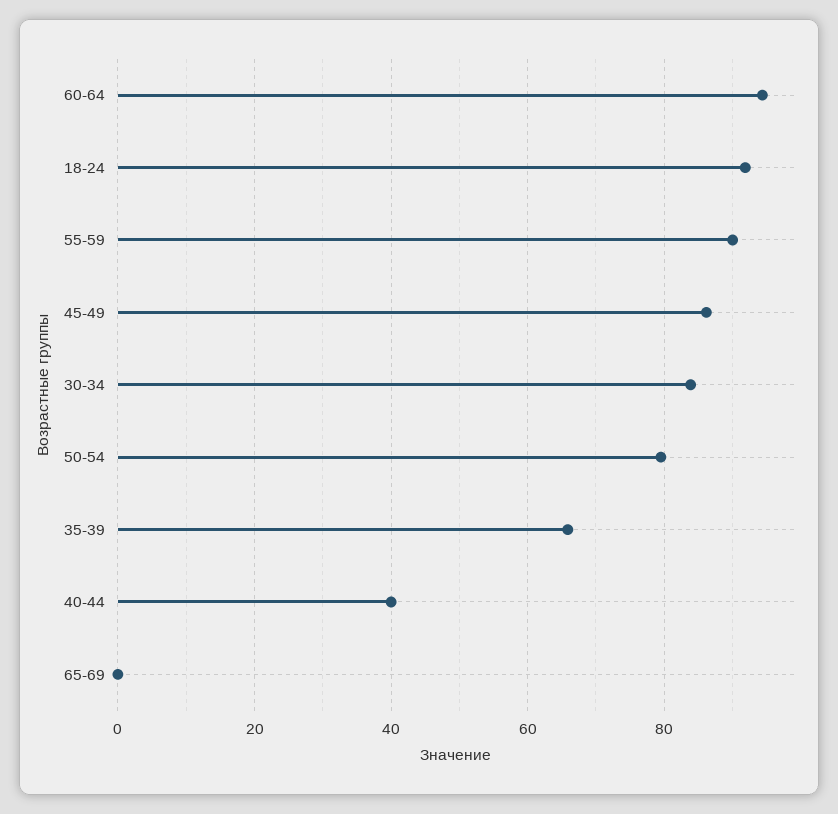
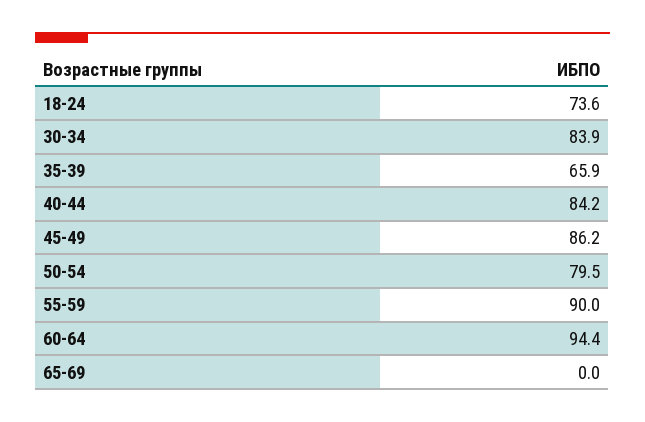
  {
    "60-64": 94.4,
-   "18-24": 92,
+   "18-24": 73.6,
    "55-59": 90,
    "45-49": 86.2,
    "30-34": 83.9,
    "50-54": 79.5,
    "35-39": 65.9,
-   "40-44": 40,
+   "40-44": 84.2,
    "65-69": 0
  }

